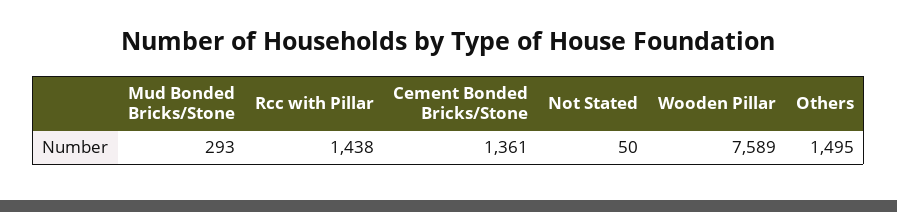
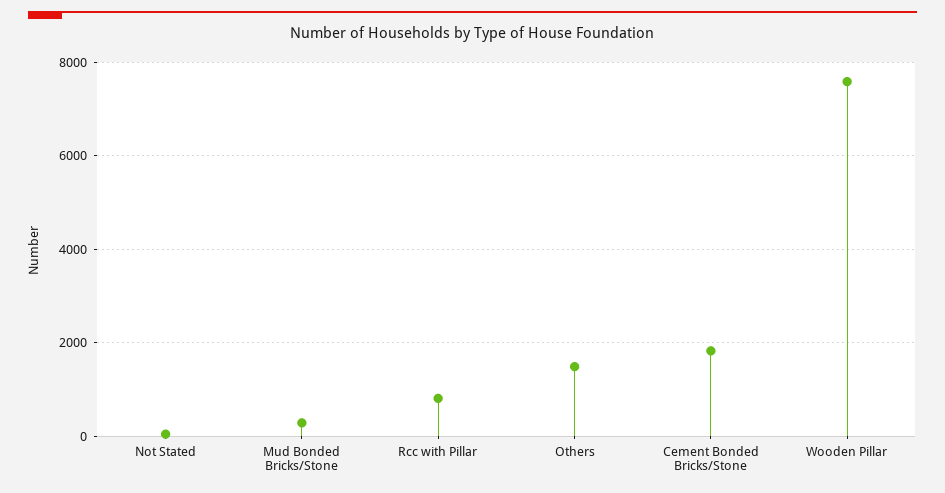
  {
    "Mud Bonded Bricks/Stone": 293,
-   "Rcc with Pillar": 1438,
+   "Rcc with Pillar": 800,
-   "Cement Bonded Bricks/Stone": 1361,
+   "Cement Bonded Bricks/Stone": 1800,
    "Not Stated": 50,
    "Wooden Pillar": 7589,
    "Others": 1495
  }

